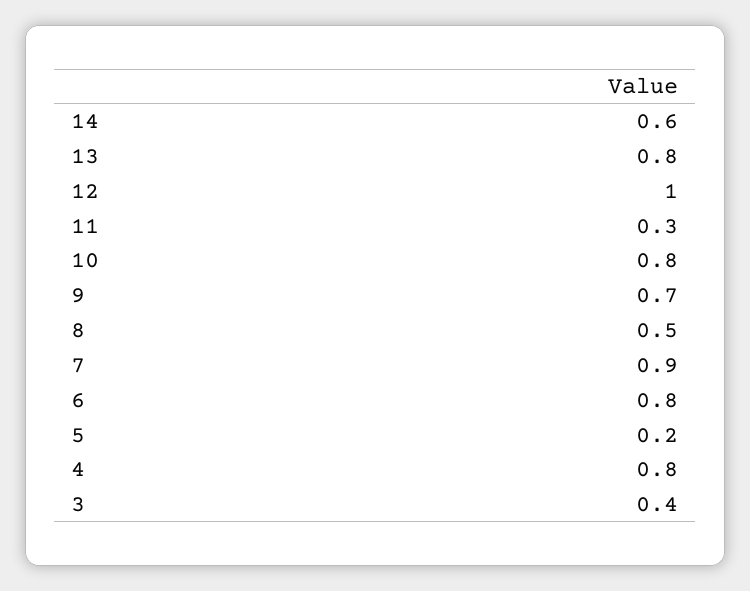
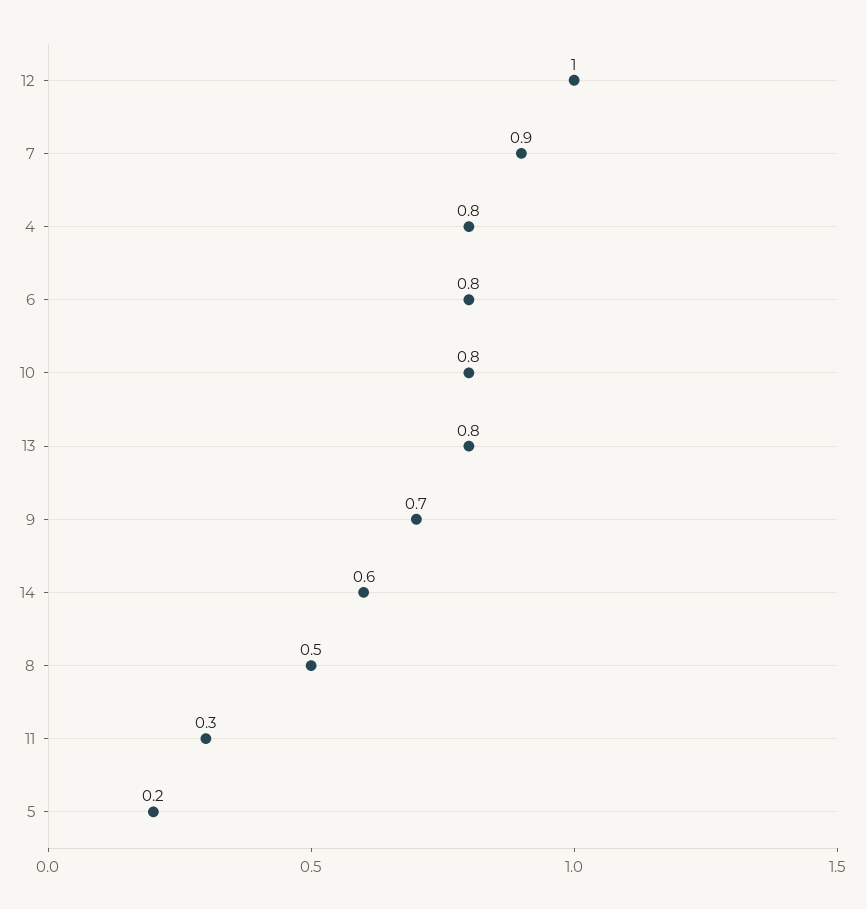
  {
    "14": 0.6,
    "13": 0.8,
    "12": 1,
    "11": 0.3,
    "10": 0.8,
    "9": 0.7,
    "8": 0.5,
    "7": 0.9,
    "6": 0.8,
    "5": 0.2,
-   "4": 0.8,
+   "4": 0.8
-   "3": 0.4
  }

